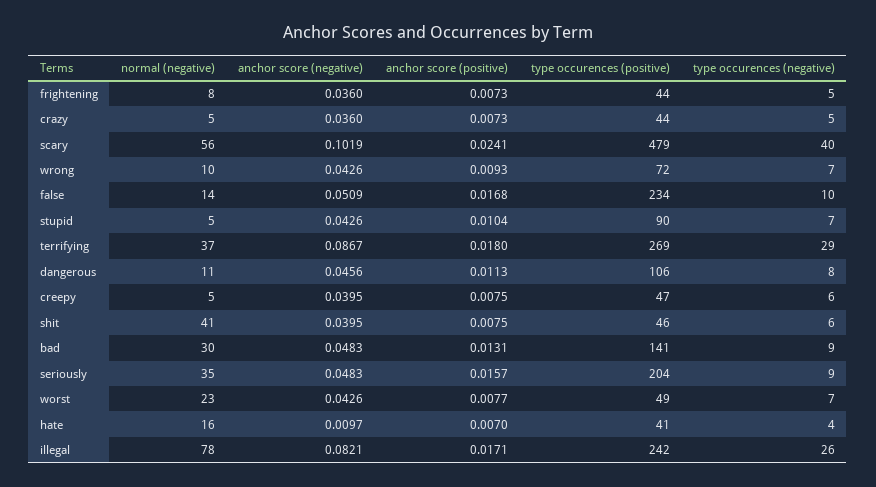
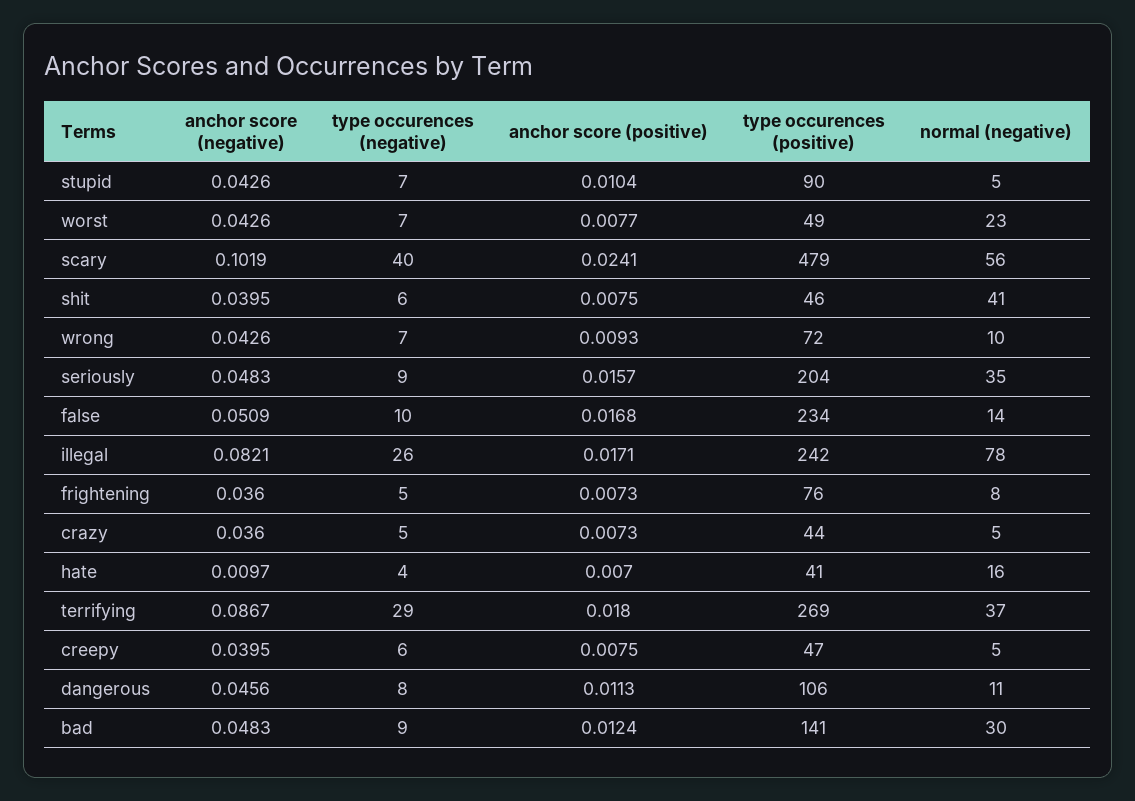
  {
    "normal (negative)": {
      "frightening": 8,
      "crazy": 5,
      "scary": 56,
      "wrong": 10,
      "false": 14,
      "stupid": 5,
      "terrifying": 37,
      "dangerous": 11,
      "creepy": 5,
      "shit": 41,
      "bad": 30,
      "seriously": 35,
      "worst": 23,
      "hate": 16,
      "illegal": 78
    },
    "anchor score (negative)": {
      "frightening": 0.036,
      "crazy": 0.036,
      "scary": 0.1019,
      "wrong": 0.0426,
      "false": 0.0509,
      "stupid": 0.0426,
      "terrifying": 0.0867,
      "dangerous": 0.0456,
      "creepy": 0.0395,
      "shit": 0.0395,
      "bad": 0.0483,
      "seriously": 0.0483,
      "worst": 0.0426,
      "hate": 0.0097,
      "illegal": 0.0821
    },
    "anchor score (positive)": {
      "frightening": 0.0073,
      "crazy": 0.0073,
      "scary": 0.0241,
      "wrong": 0.0093,
      "false": 0.0168,
      "stupid": 0.0104,
      "terrifying": 0.018,
      "dangerous": 0.0113,
      "creepy": 0.0075,
      "shit": 0.0075,
-     "bad": 0.0131,
+     "bad": 0.0124,
      "seriously": 0.0157,
      "worst": 0.0077,
      "hate": 0.007,
      "illegal": 0.0171
    },
    "type occurences (positive)": {
-     "frightening": 44,
+     "frightening": 76,
      "crazy": 44,
      "scary": 479,
      "wrong": 72,
      "false": 234,
      "stupid": 90,
      "terrifying": 269,
      "dangerous": 106,
      "creepy": 47,
      "shit": 46,
      "bad": 141,
      "seriously": 204,
      "worst": 49,
      "hate": 41,
      "illegal": 242
    },
    "type occurences (negative)": {
      "frightening": 5,
      "crazy": 5,
      "scary": 40,
      "wrong": 7,
      "false": 10,
      "stupid": 7,
      "terrifying": 29,
      "dangerous": 8,
      "creepy": 6,
      "shit": 6,
      "bad": 9,
      "seriously": 9,
      "worst": 7,
      "hate": 4,
      "illegal": 26
    }
  }

